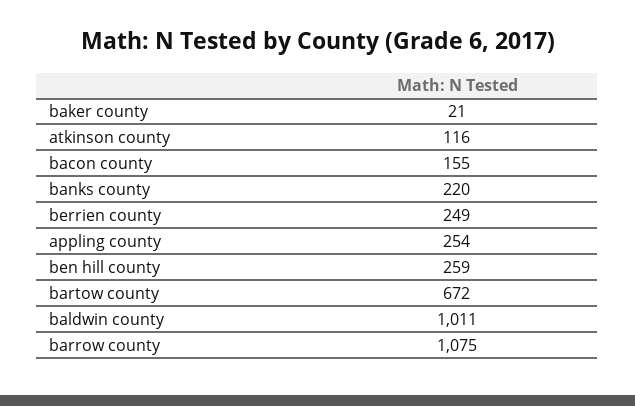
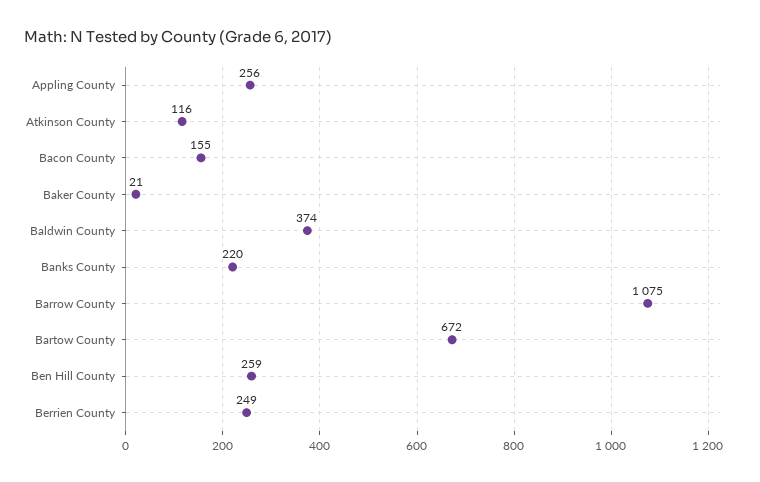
  {
    "baker county": 21,
    "atkinson county": 116,
    "bacon county": 155,
    "banks county": 220,
    "berrien county": 249,
-   "appling county": 254,
+   "appling county": 256,
    "ben hill county": 259,
    "bartow county": 672,
-   "baldwin county": 1011,
+   "baldwin county": 374,
    "barrow county": 1075
  }

